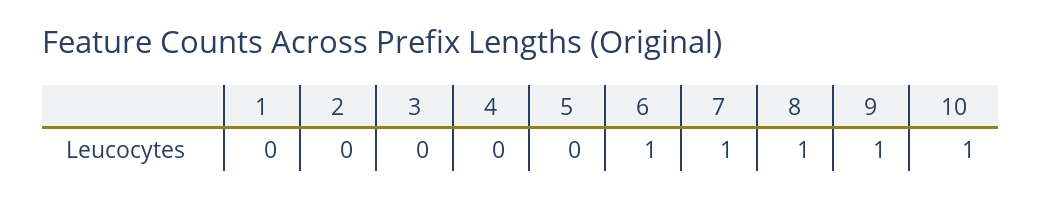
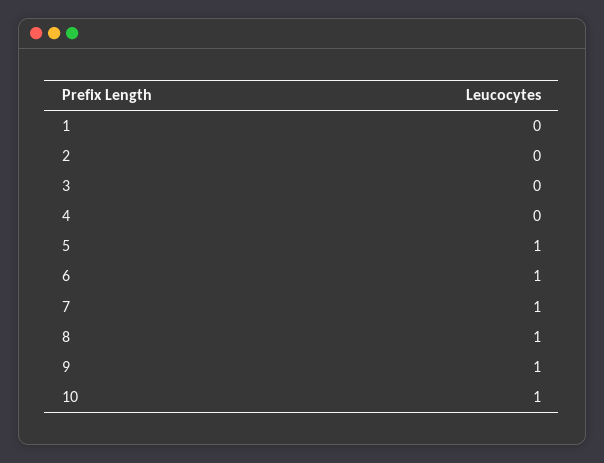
  {
    "1": 0,
    "2": 0,
    "3": 0,
    "4": 0,
-   "5": 0,
+   "5": 1,
    "6": 1,
    "7": 1,
    "8": 1,
    "9": 1,
    "10": 1
  }

